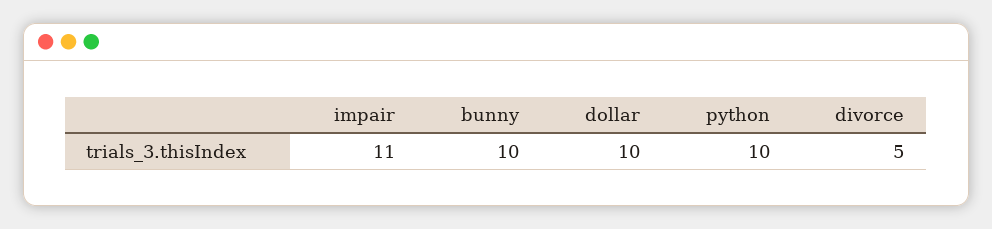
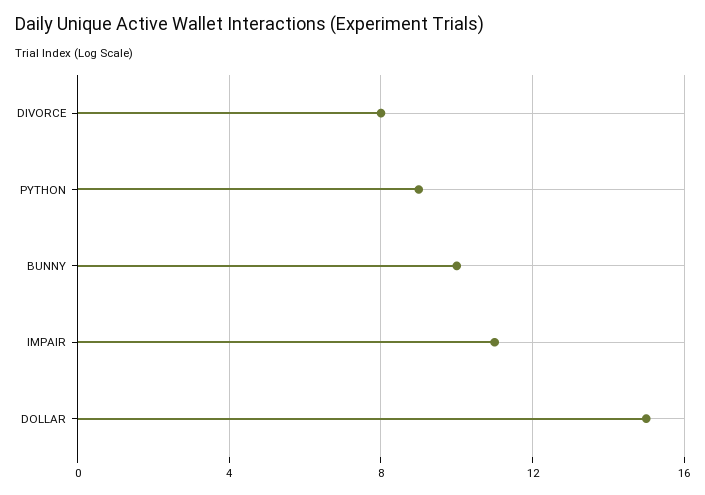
  {
    "impair": 11,
    "bunny": 10,
-   "dollar": 10,
+   "dollar": 15,
-   "python": 10,
+   "python": 9,
-   "divorce": 5
+   "divorce": 8
  }

